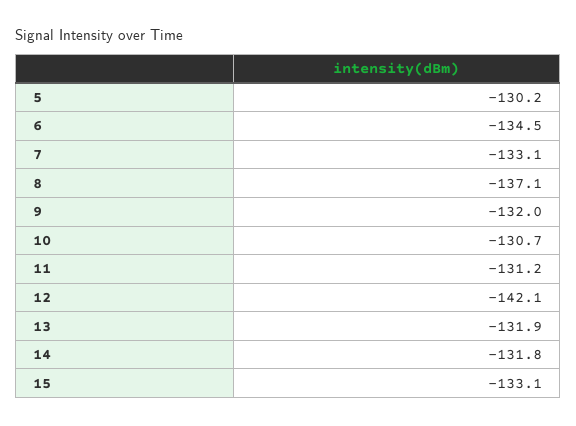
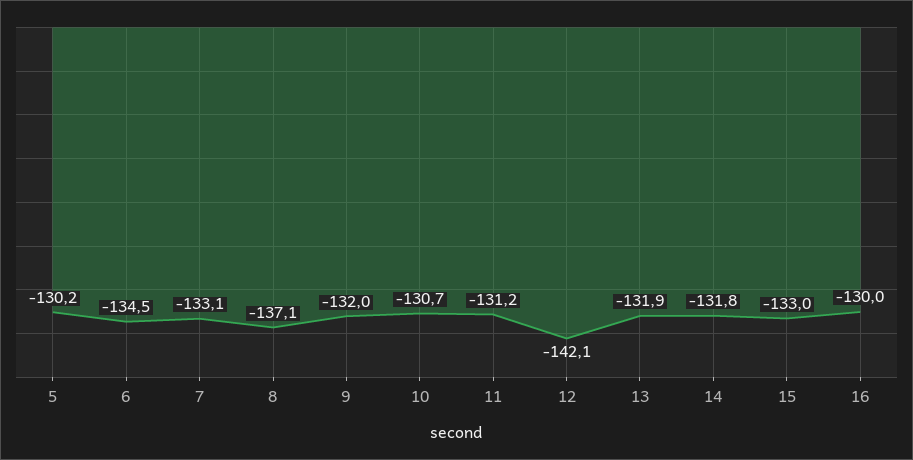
  {
    "5": -130.2,
    "6": -134.5,
    "7": -133.1,
    "8": -137.1,
    "9": -132,
    "10": -130.7,
    "11": -131.2,
    "12": -142.1,
    "13": -131.9,
    "14": -131.8,
-   "15": -133.1
+   "15": -133,
+   "16": -130
  }

